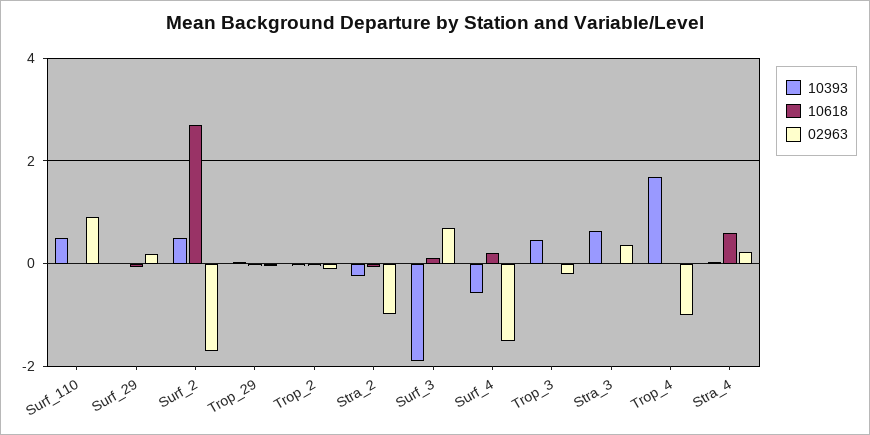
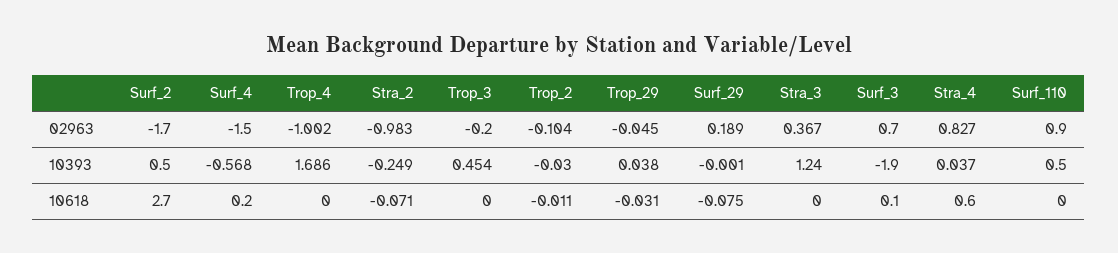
  {
    "10393": {
      "Surf_110": 0.5,
      "Surf_29": -0.001,
      "Surf_2": 0.5,
      "Trop_29": 0.038,
      "Trop_2": -0.03,
      "Stra_2": -0.249,
      "Surf_3": -1.9,
      "Surf_4": -0.568,
      "Trop_3": 0.454,
-     "Stra_3": 0.6,
+     "Stra_3": 1.24,
      "Trop_4": 1.686,
      "Stra_4": 0.037
    },
    "10618": {
      "Surf_110": 0,
      "Surf_29": -0.075,
      "Surf_2": 2.7,
      "Trop_29": -0.031,
      "Trop_2": -0.011,
      "Stra_2": -0.071,
      "Surf_3": 0.1,
      "Surf_4": 0.2,
      "Trop_3": 0,
      "Stra_3": 0,
      "Trop_4": 0,
      "Stra_4": 0.6
    },
    "02963": {
      "Surf_110": 0.9,
      "Surf_29": 0.189,
      "Surf_2": -1.7,
      "Trop_29": -0.045,
      "Trop_2": -0.104,
      "Stra_2": -0.983,
      "Surf_3": 0.7,
      "Surf_4": -1.5,
      "Trop_3": -0.2,
      "Stra_3": 0.367,
      "Trop_4": -1.002,
-     "Stra_4": 0.2
+     "Stra_4": 0.827
    }
  }

